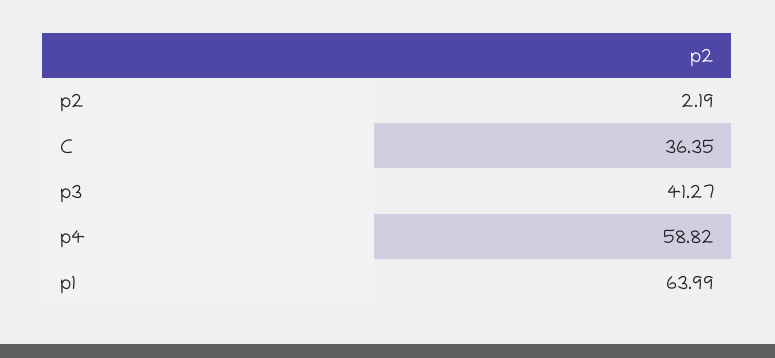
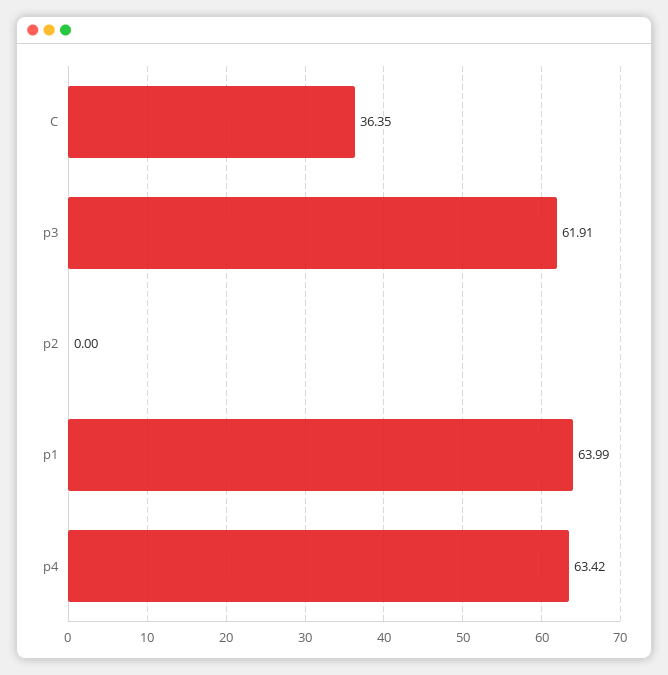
  {
-   "p2": 2.19,
+   "p2": 0,
    "C": 36.35,
-   "p3": 41.27,
+   "p3": 61.91,
-   "p4": 58.82,
+   "p4": 63.42,
    "p1": 63.99
  }

